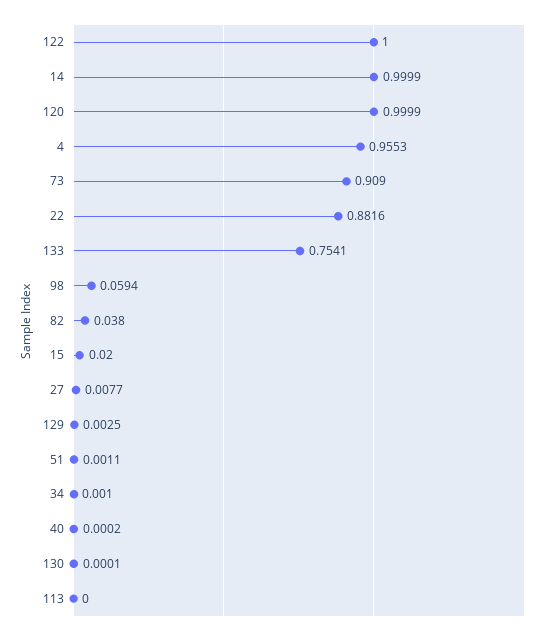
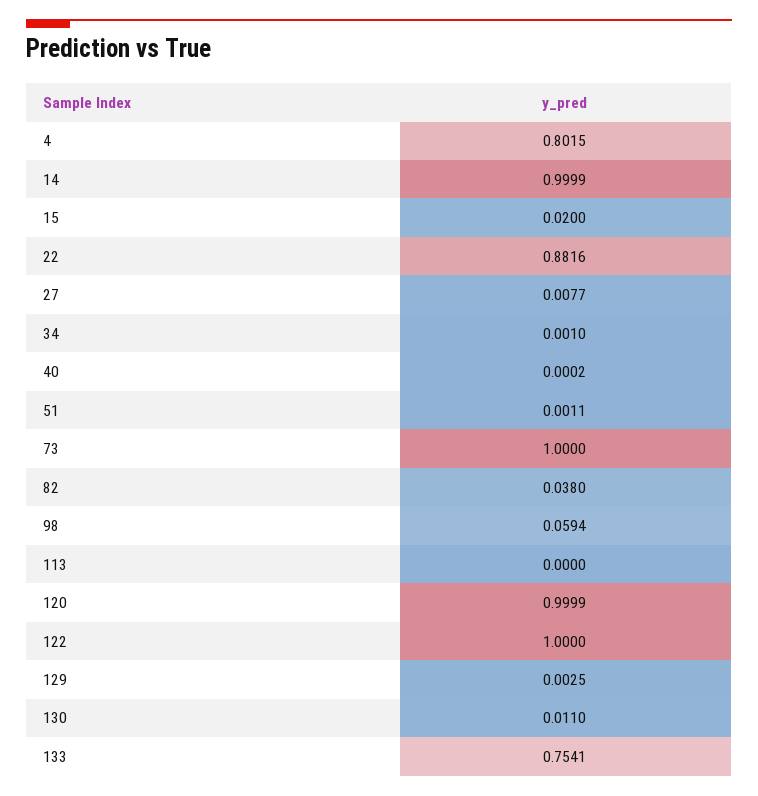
  {
    "122": 1,
    "14": 0.9999,
    "120": 0.9999,
-   "4": 0.9553,
+   "4": 0.8015,
-   "73": 0.909,
+   "73": 1,
    "22": 0.8816,
    "133": 0.7541,
    "98": 0.0594,
    "82": 0.038,
    "15": 0.02,
    "27": 0.0077,
    "129": 0.0025,
    "51": 0.0011,
    "34": 0.001,
    "40": 0.0002,
-   "130": 0.0001,
+   "130": 0.011,
    "113": 0
  }

